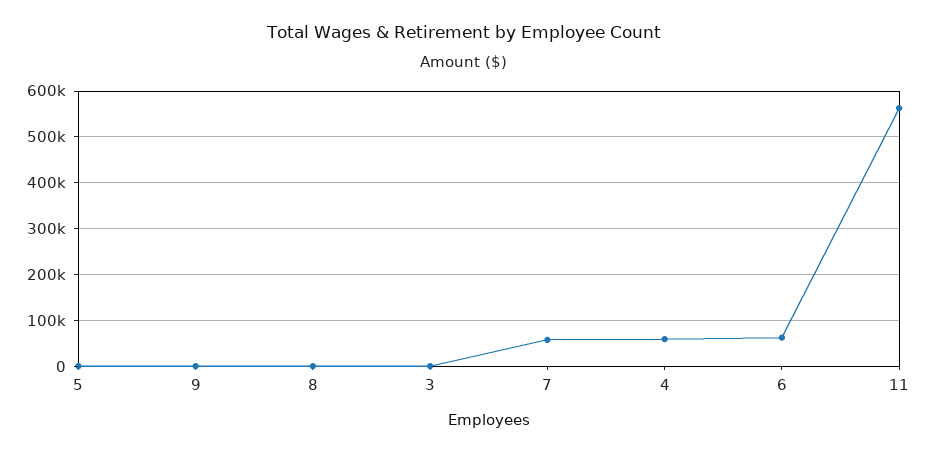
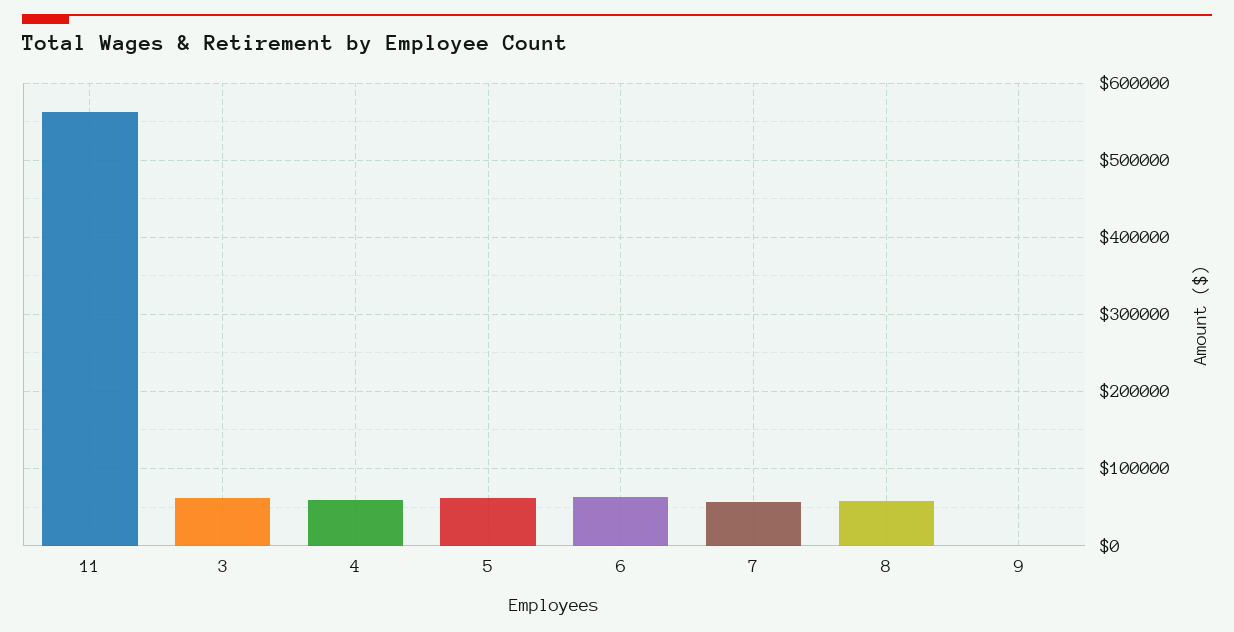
  {
-   "5": 0,
+   "5": 60000,
    "9": 0,
-   "8": 0,
+   "8": 60000,
-   "3": 0,
+   "3": 60000,
    "7": 60000,
    "4": 60000,
    "6": 60000,
    "11": 560000
  }

